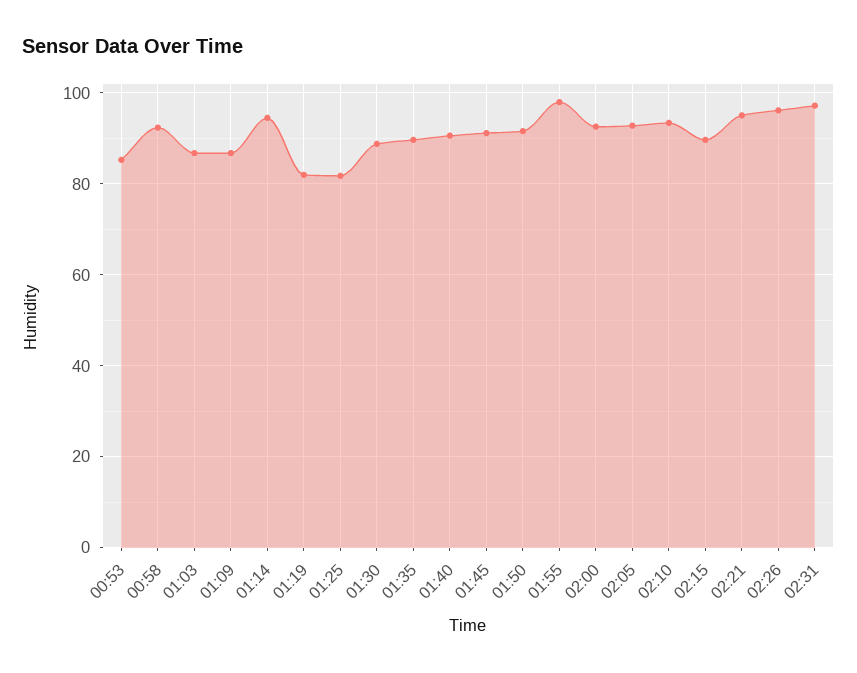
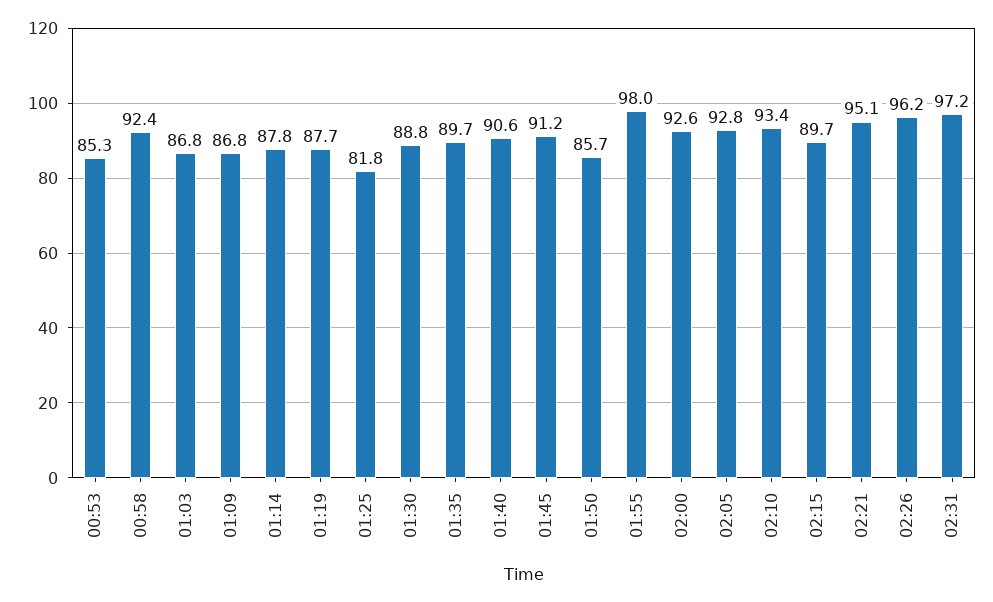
  {
    "00:53": 85.3,
    "00:58": 92.4,
    "01:03": 86.8,
    "01:09": 86.8,
-   "01:14": 94,
+   "01:14": 87.8,
-   "01:19": 82,
+   "01:19": 87.7,
    "01:25": 81.8,
    "01:30": 88.8,
    "01:35": 89.7,
    "01:40": 90.6,
    "01:45": 91.2,
-   "01:50": 92,
+   "01:50": 85.7,
    "01:55": 98,
    "02:00": 92.6,
    "02:05": 92.8,
    "02:10": 93.4,
    "02:15": 89.7,
    "02:21": 95.1,
    "02:26": 96.2,
    "02:31": 97.2
  }

